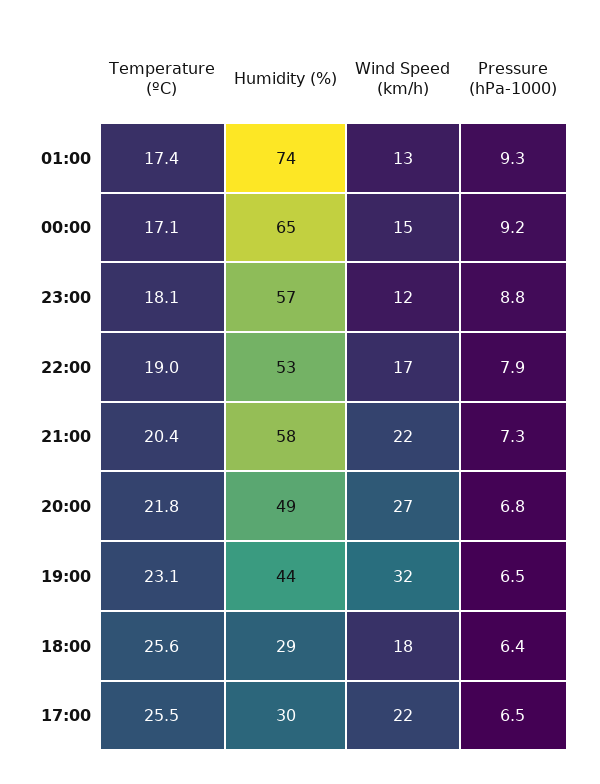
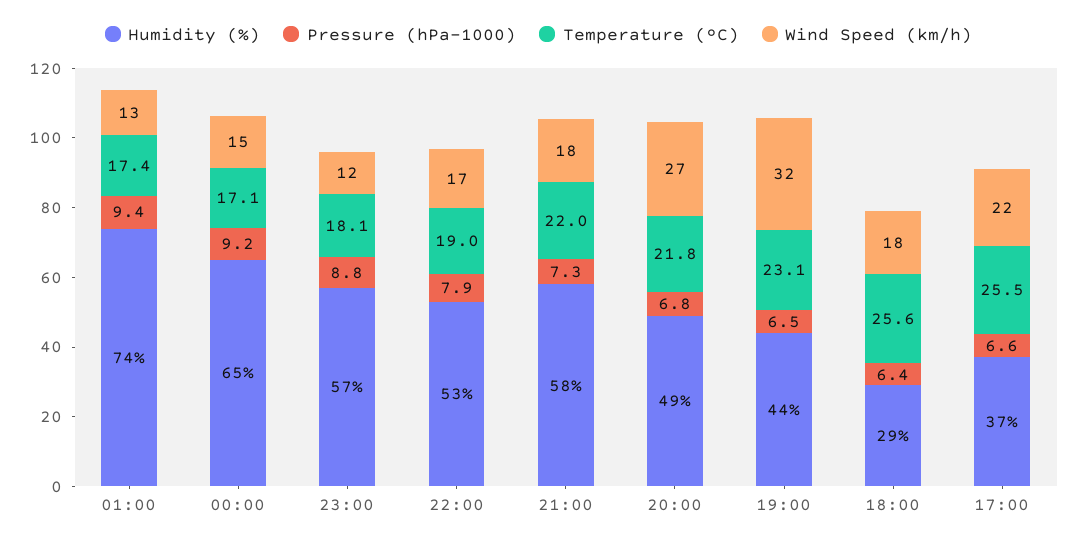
  {
    "Temperature (ºC)": {
      "01:00": 17.4,
      "00:00": 17.1,
      "23:00": 18.1,
      "22:00": 19,
-     "21:00": 20.4,
+     "21:00": 22,
      "20:00": 21.8,
      "19:00": 23.1,
      "18:00": 25.6,
      "17:00": 25.5
    },
    "Humidity (%)": {
      "01:00": 74,
      "00:00": 65,
      "23:00": 57,
      "22:00": 53,
      "21:00": 58,
      "20:00": 49,
      "19:00": 44,
      "18:00": 29,
-     "17:00": 30
+     "17:00": 37
    },
    "Wind Speed (km/h)": {
      "01:00": 13,
      "00:00": 15,
      "23:00": 12,
      "22:00": 17,
-     "21:00": 22,
+     "21:00": 18,
      "20:00": 27,
      "19:00": 32,
      "18:00": 18,
      "17:00": 22
    },
    "Pressure (hPa-1000)": {
-     "01:00": 9.3,
+     "01:00": 9.4,
      "00:00": 9.2,
      "23:00": 8.8,
      "22:00": 7.9,
      "21:00": 7.3,
      "20:00": 6.8,
      "19:00": 6.5,
      "18:00": 6.4,
-     "17:00": 6.5
+     "17:00": 6.6
    }
  }

